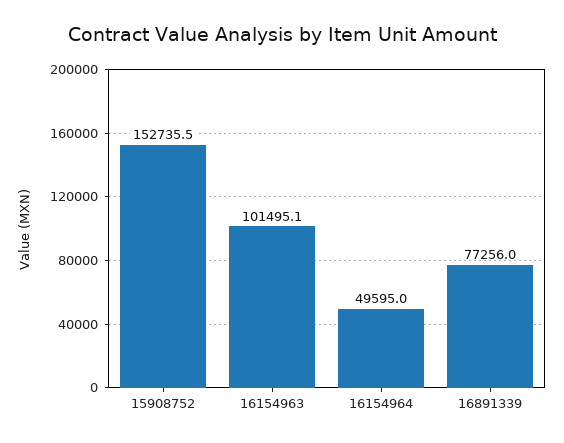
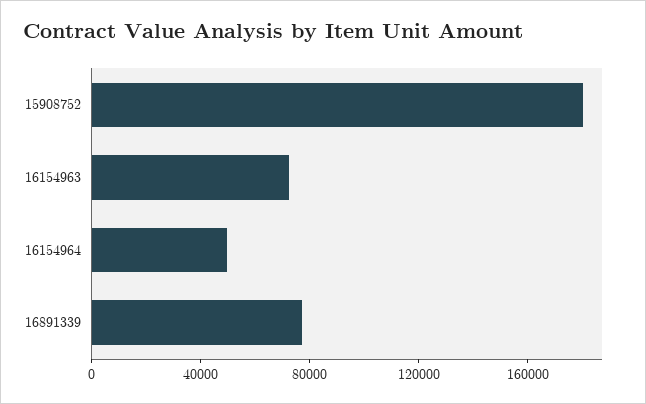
  {
-   "15908752": 152735.5,
+   "15908752": 180000,
-   "16154963": 101495.1,
+   "16154963": 70000,
    "16154964": 49595,
    "16891339": 77256
  }

